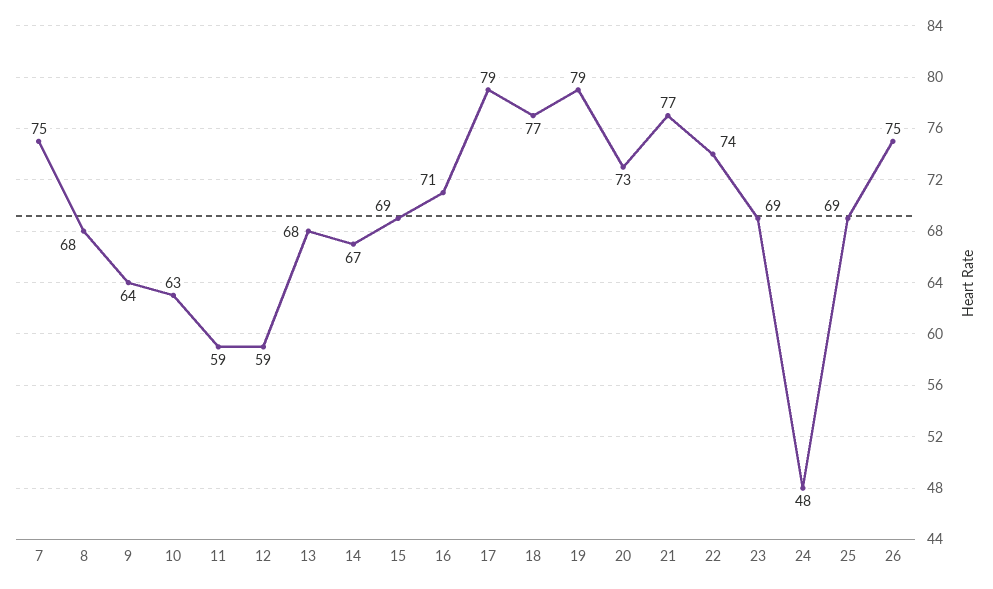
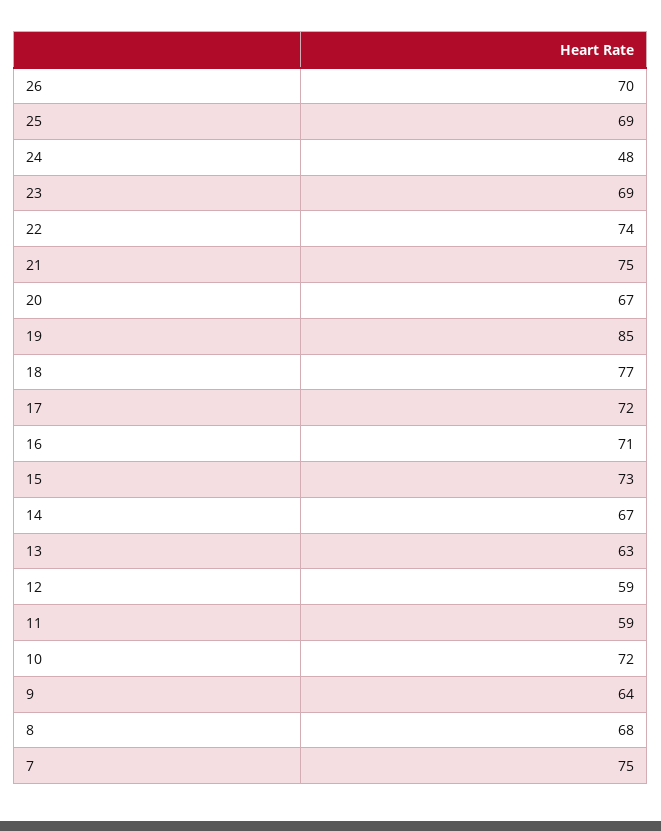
  {
    "7": 75,
    "8": 68,
    "9": 64,
-   "10": 63,
+   "10": 72,
    "11": 59,
    "12": 59,
-   "13": 68,
+   "13": 63,
    "14": 67,
-   "15": 69,
+   "15": 73,
    "16": 71,
-   "17": 79,
+   "17": 72,
    "18": 77,
-   "19": 79,
+   "19": 85,
-   "20": 73,
+   "20": 67,
-   "21": 77,
+   "21": 75,
    "22": 74,
    "23": 69,
    "24": 48,
    "25": 69,
-   "26": 75
+   "26": 70
  }

